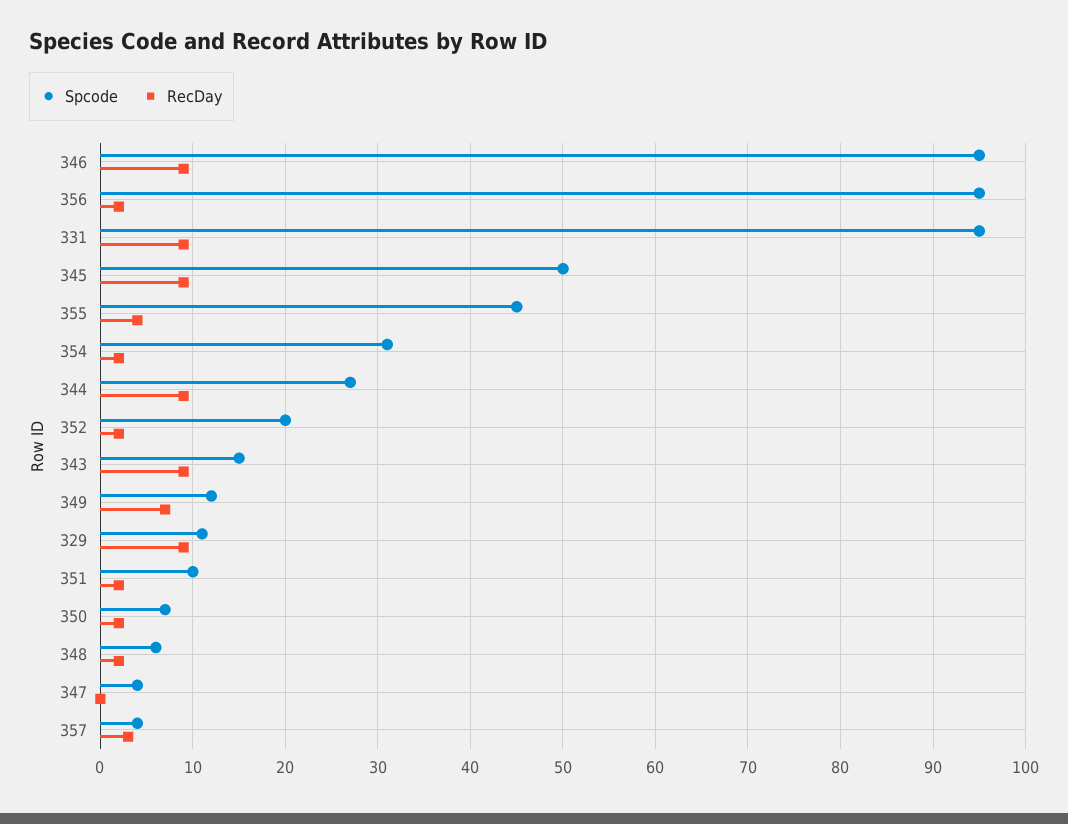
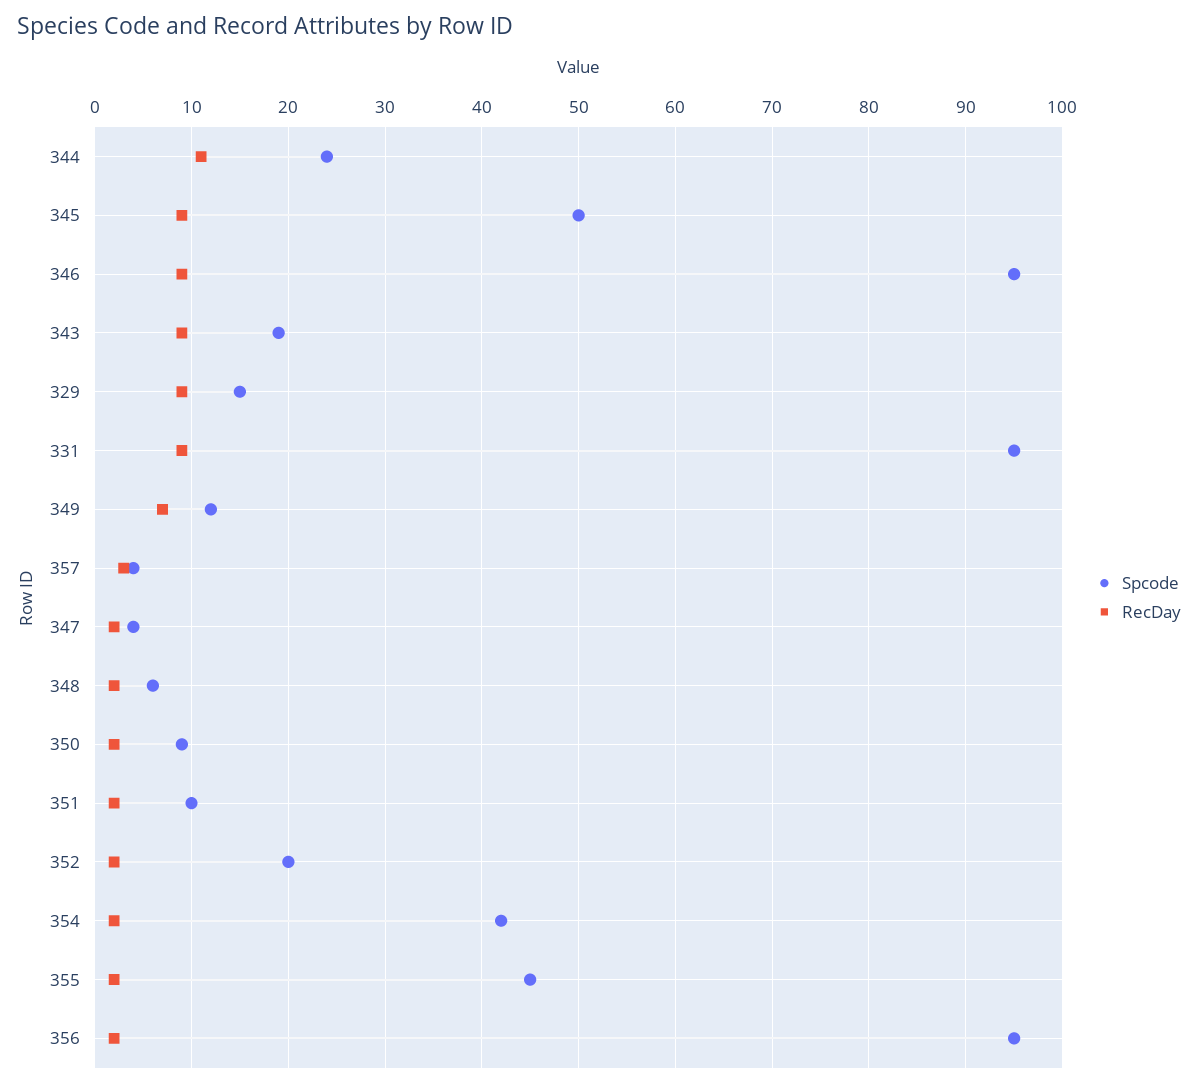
  {
    "Spcode": {
      "346": 95,
      "356": 95,
      "331": 95,
      "345": 50,
      "355": 45,
-     "354": 31,
+     "354": 42,
-     "344": 27,
+     "344": 24,
      "352": 20,
-     "343": 15,
+     "343": 19,
      "349": 12,
-     "329": 11,
+     "329": 15,
      "351": 10,
-     "350": 7,
+     "350": 9,
      "348": 6,
      "347": 4,
      "357": 4
    },
    "RecDay": {
      "346": 9,
      "356": 2,
      "331": 9,
      "345": 9,
-     "355": 4,
+     "355": 2,
      "354": 2,
-     "344": 9,
+     "344": 11,
      "352": 2,
      "343": 9,
      "349": 7,
      "329": 9,
      "351": 2,
      "350": 2,
      "348": 2,
-     "347": 0,
+     "347": 2,
      "357": 3
    }
  }

